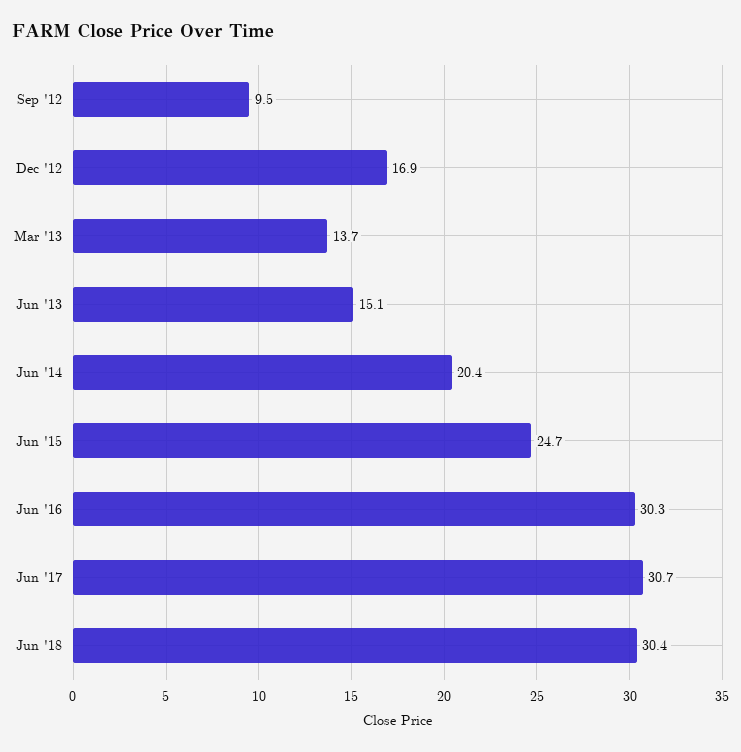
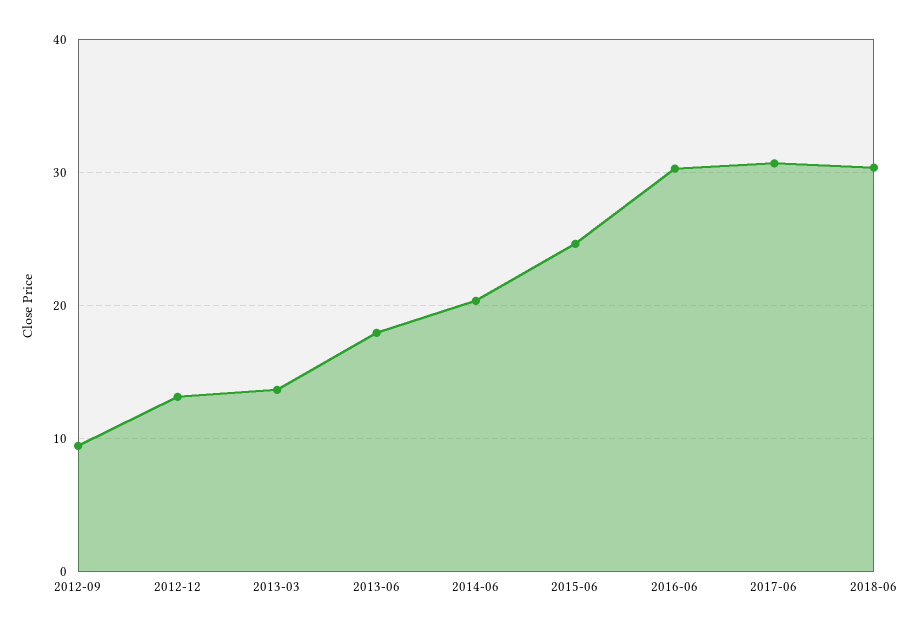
  {
    "Sep '12": 9.5,
-   "Dec '12": 16.9,
+   "Dec '12": 13,
    "Mar '13": 13.7,
-   "Jun '13": 15.1,
+   "Jun '13": 18,
    "Jun '14": 20.4,
    "Jun '15": 24.7,
    "Jun '16": 30.3,
    "Jun '17": 30.7,
    "Jun '18": 30.4
  }

